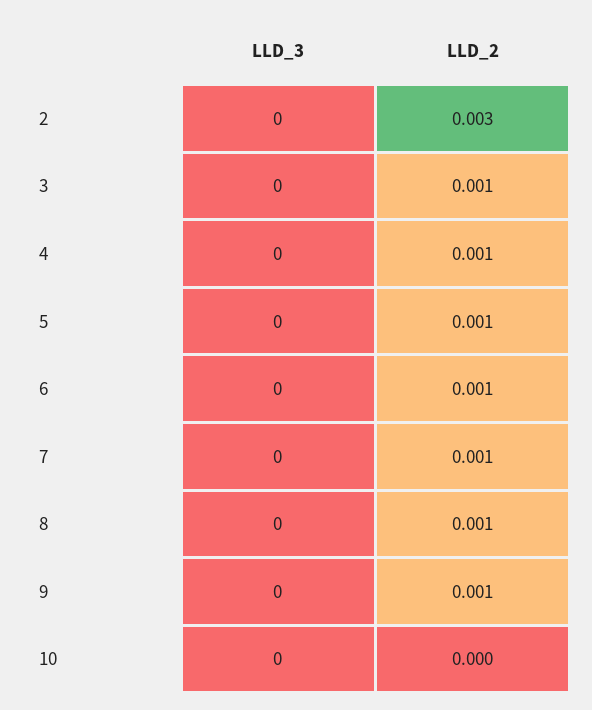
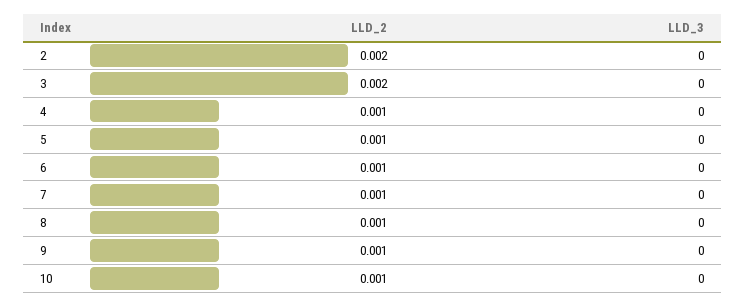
  {
    "LLD_3": {
      "2": 0,
      "3": 0,
      "4": 0,
      "5": 0,
      "6": 0,
      "7": 0,
      "8": 0,
      "9": 0,
      "10": 0
    },
    "LLD_2": {
-     "2": 0.003,
+     "2": 0.002,
-     "3": 0.001,
+     "3": 0.002,
      "4": 0.001,
      "5": 0.001,
      "6": 0.001,
      "7": 0.001,
      "8": 0.001,
      "9": 0.001,
-     "10": 0
+     "10": 0.001
    }
  }

